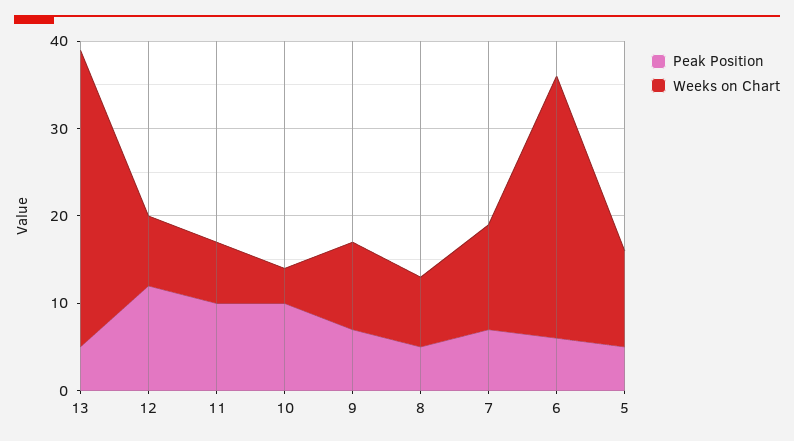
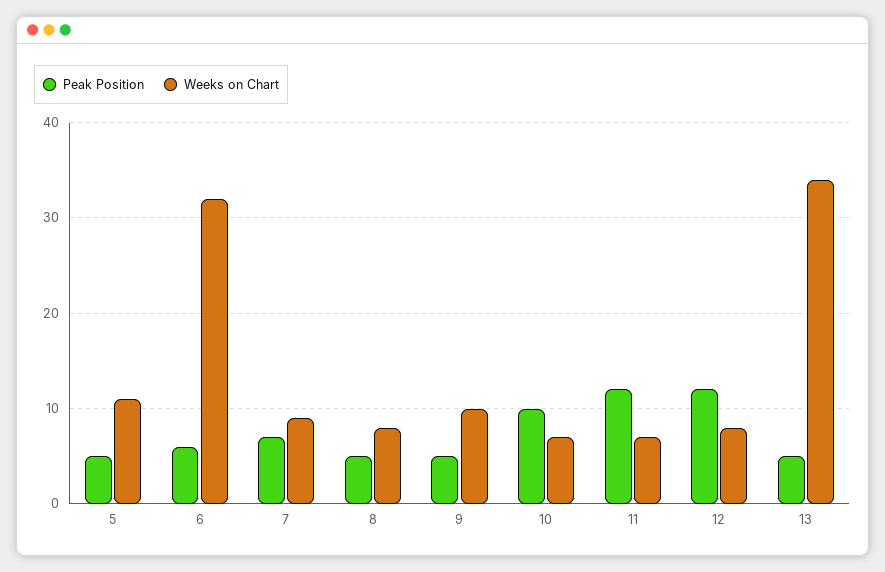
  {
    "Peak Position": {
      "13": 5,
      "12": 12,
-     "11": 10,
+     "11": 12,
      "10": 10,
-     "9": 7,
+     "9": 5,
      "8": 5,
      "7": 7,
      "6": 6,
      "5": 5
    },
    "Weeks on Chart": {
      "13": 34,
      "12": 8,
      "11": 7,
-     "10": 4,
+     "10": 7,
      "9": 10,
      "8": 8,
-     "7": 12,
+     "7": 9,
-     "6": 30,
+     "6": 32,
      "5": 11
    }
  }

